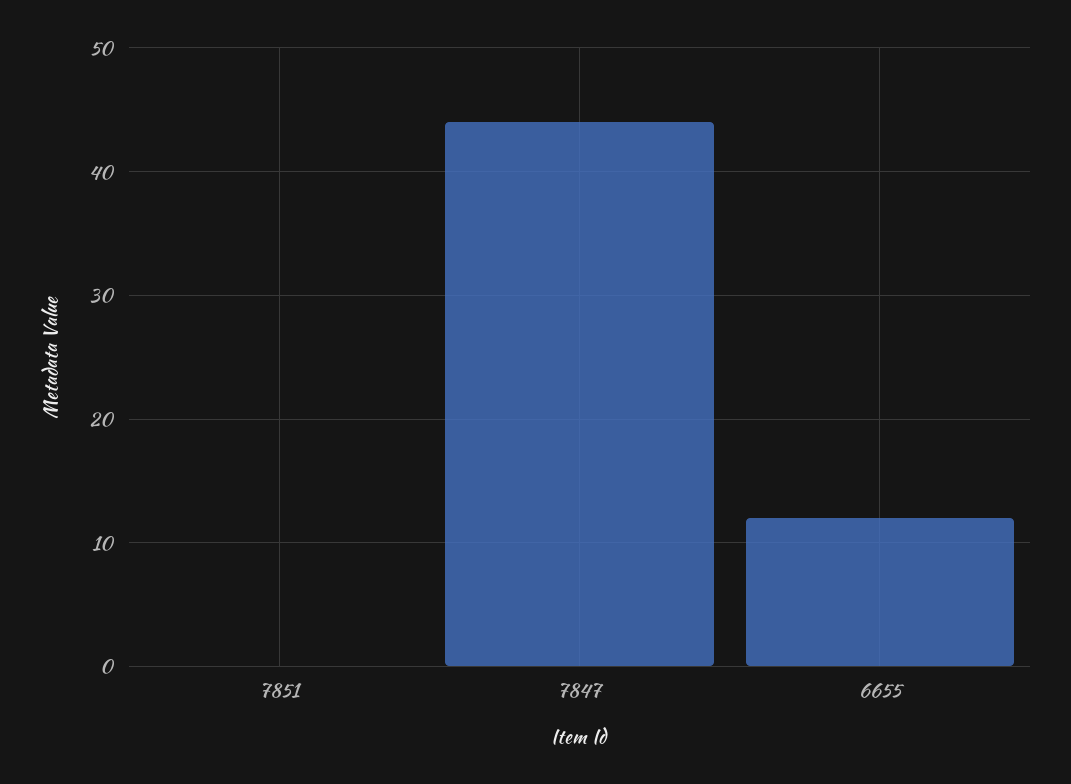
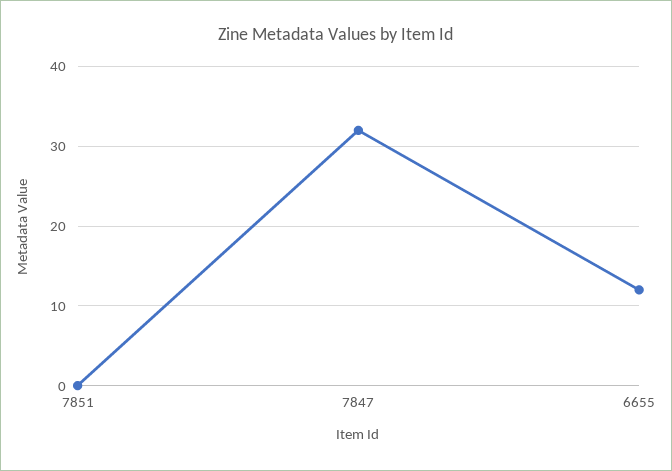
  {
    "7851": 0,
-   "7847": 44,
+   "7847": 32,
    "6655": 12
  }

